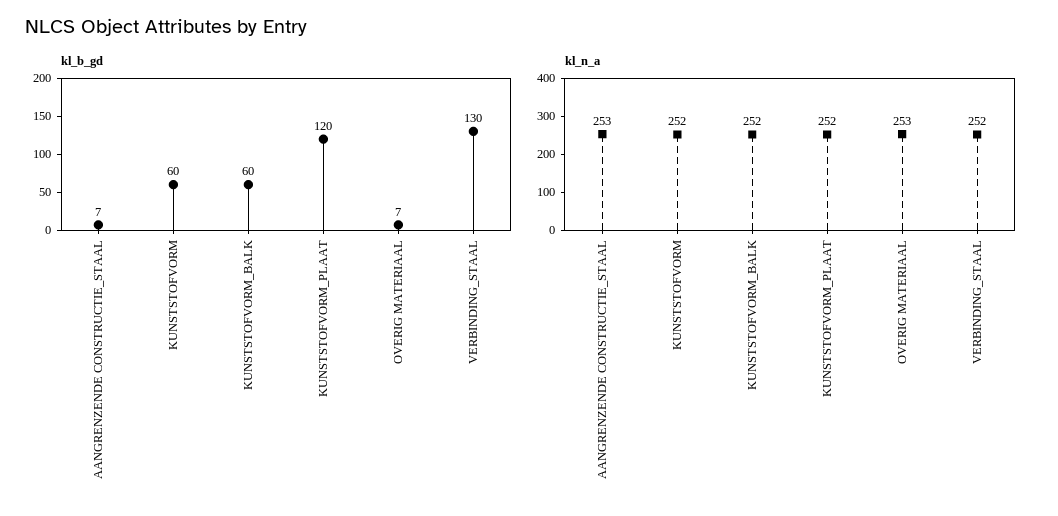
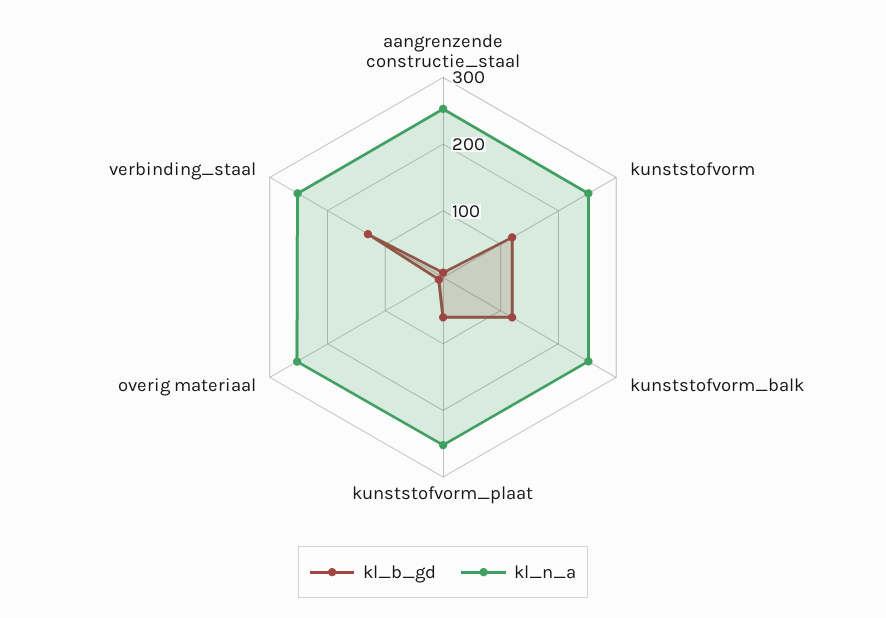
  {
    "kl_b_gd": {
      "AANGRENZENDE CONSTRUCTIE_STAAL": 7,
-     "KUNSTSTOFVORM": 60,
+     "KUNSTSTOFVORM": 120,
-     "KUNSTSTOFVORM_BALK": 60,
+     "KUNSTSTOFVORM_BALK": 120,
-     "KUNSTSTOFVORM_PLAAT": 120,
+     "KUNSTSTOFVORM_PLAAT": 60,
      "OVERIG MATERIAAL": 7,
      "VERBINDING_STAAL": 130
    },
    "kl_n_a": {
      "AANGRENZENDE CONSTRUCTIE_STAAL": 253,
      "KUNSTSTOFVORM": 252,
      "KUNSTSTOFVORM_BALK": 252,
      "KUNSTSTOFVORM_PLAAT": 252,
      "OVERIG MATERIAAL": 253,
      "VERBINDING_STAAL": 252
    }
  }

